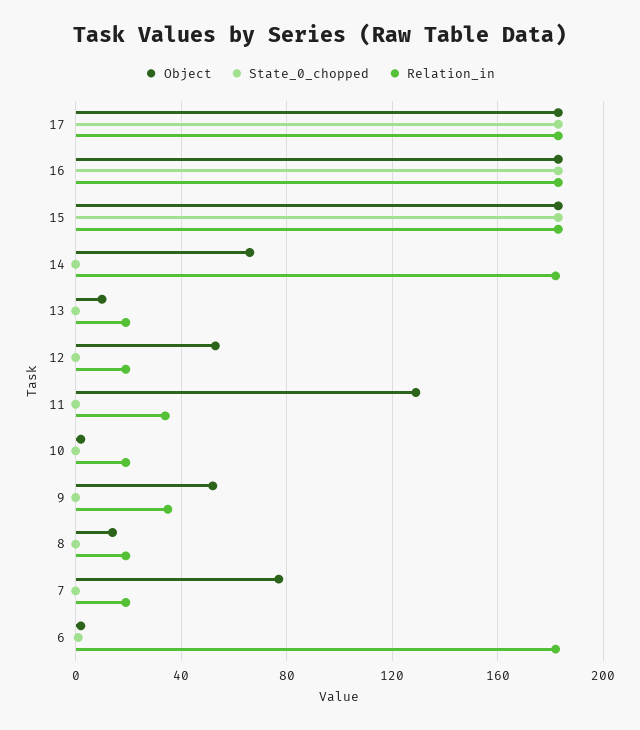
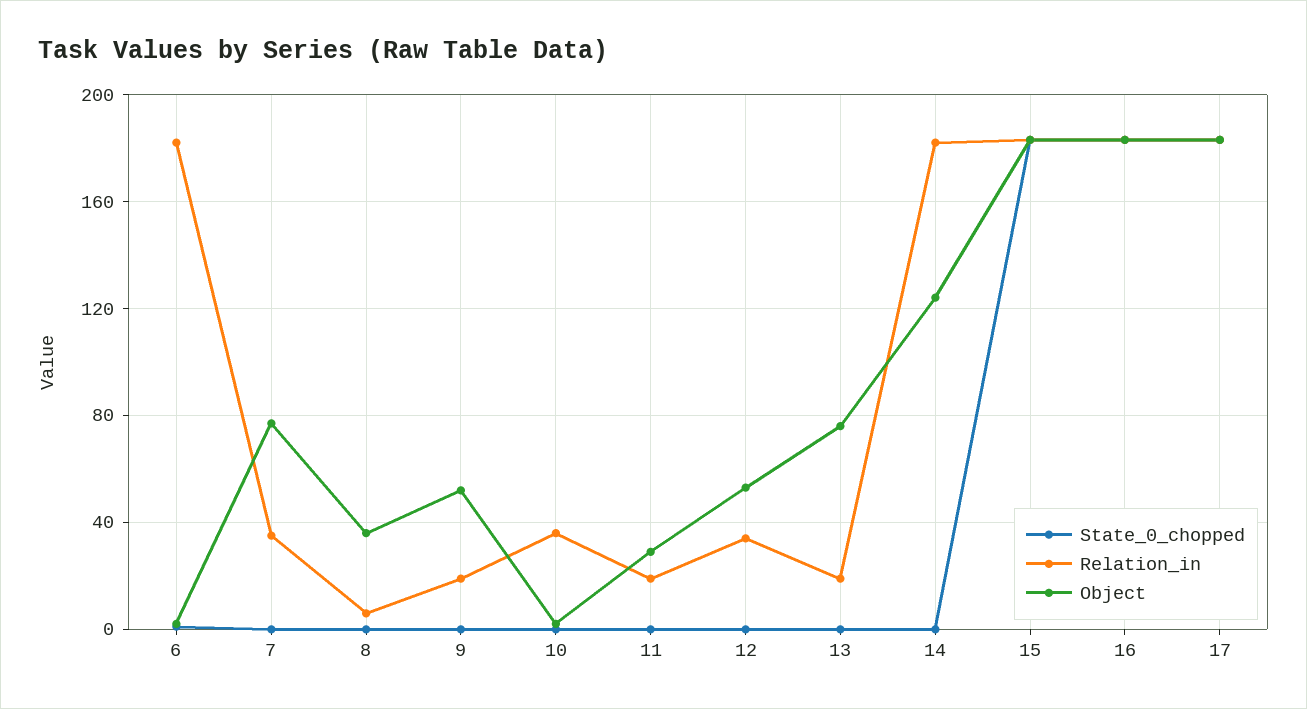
  {
    "Object": {
      "17": 185,
      "16": 185,
      "15": 185,
-     "14": 65,
+     "14": 125,
-     "13": 10,
+     "13": 75,
      "12": 55,
-     "11": 130,
+     "11": 30,
      "10": 0,
      "9": 50,
-     "8": 15,
+     "8": 35,
      "7": 75,
      "6": 0
    },
    "State_0_chopped": {
      "17": 185,
      "16": 185,
      "15": 185,
      "14": 0,
      "13": 0,
      "12": 0,
      "11": 0,
      "10": 0,
      "9": 0,
      "8": 0,
      "7": 0,
      "6": 0
    },
    "Relation_in": {
      "17": 185,
      "16": 185,
      "15": 185,
      "14": 180,
      "13": 20,
-     "12": 20,
+     "12": 35,
-     "11": 35,
+     "11": 20,
-     "10": 20,
+     "10": 35,
-     "9": 35,
+     "9": 20,
-     "8": 20,
+     "8": 5,
-     "7": 20,
+     "7": 35,
      "6": 180
    }
  }

